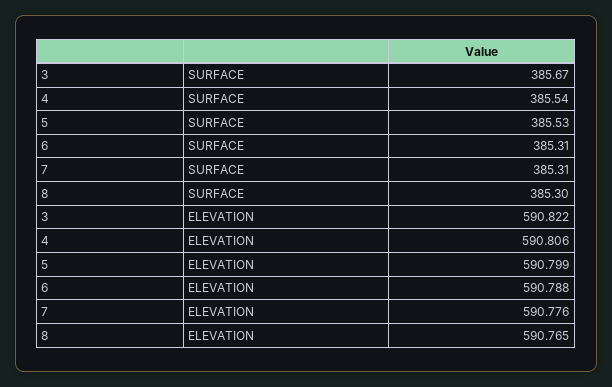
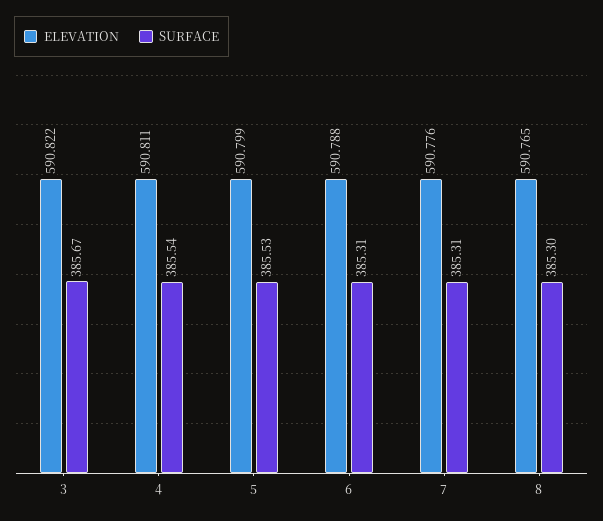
  {
    "SURFACE": {
      "3": 385.67,
      "4": 385.54,
      "5": 385.53,
      "6": 385.31,
      "7": 385.31,
      "8": 385.3
    },
    "ELEVATION": {
      "3": 590.822,
-     "4": 590.806,
+     "4": 590.811,
      "5": 590.799,
      "6": 590.788,
      "7": 590.776,
      "8": 590.765
    }
  }

